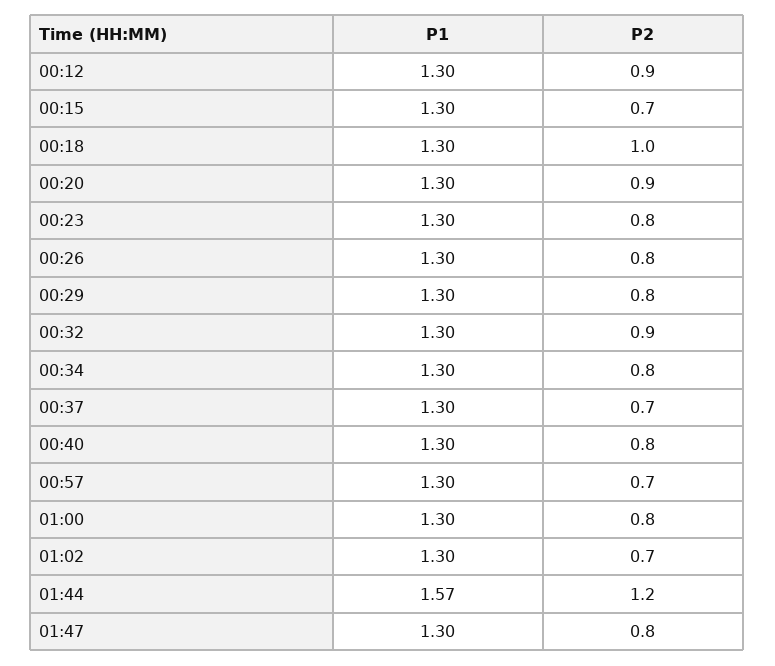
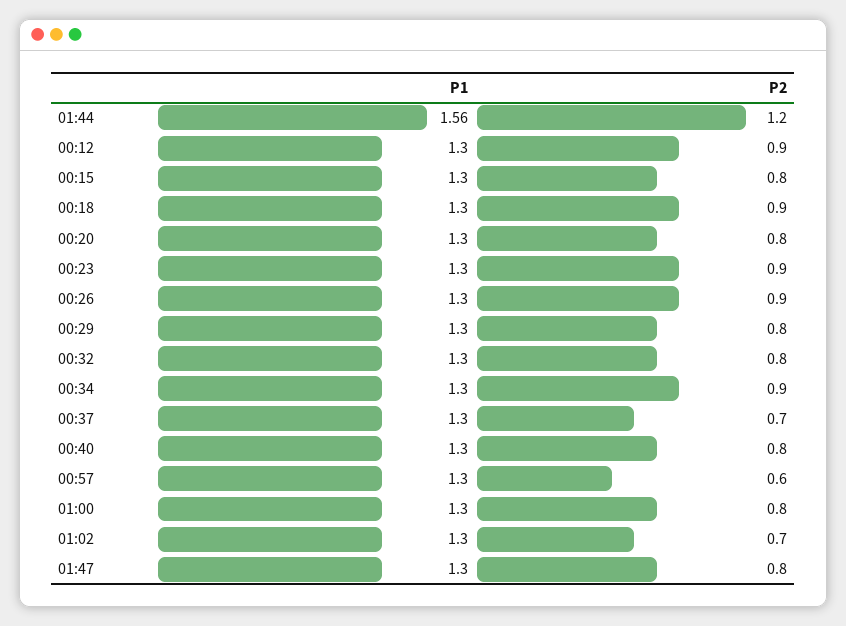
  {
    "P1": {
      "00:12": 1.3,
      "00:15": 1.3,
      "00:18": 1.3,
      "00:20": 1.3,
      "00:23": 1.3,
      "00:26": 1.3,
      "00:29": 1.3,
      "00:32": 1.3,
      "00:34": 1.3,
      "00:37": 1.3,
      "00:40": 1.3,
      "00:57": 1.3,
      "01:00": 1.3,
      "01:02": 1.3,
-     "01:44": 1.57,
+     "01:44": 1.56,
      "01:47": 1.3
    },
    "P2": {
      "00:12": 0.9,
-     "00:15": 0.7,
+     "00:15": 0.8,
-     "00:18": 1,
+     "00:18": 0.9,
-     "00:20": 0.9,
+     "00:20": 0.8,
-     "00:23": 0.8,
+     "00:23": 0.9,
-     "00:26": 0.8,
+     "00:26": 0.9,
      "00:29": 0.8,
-     "00:32": 0.9,
+     "00:32": 0.8,
-     "00:34": 0.8,
+     "00:34": 0.9,
      "00:37": 0.7,
      "00:40": 0.8,
-     "00:57": 0.7,
+     "00:57": 0.6,
      "01:00": 0.8,
      "01:02": 0.7,
      "01:44": 1.2,
      "01:47": 0.8
    }
  }

